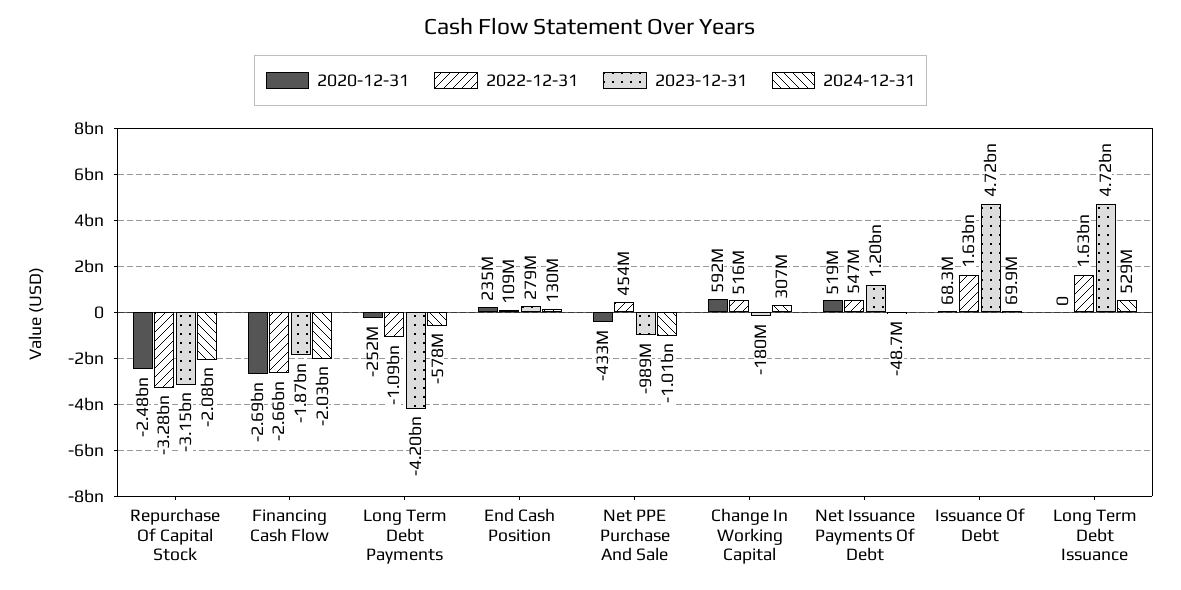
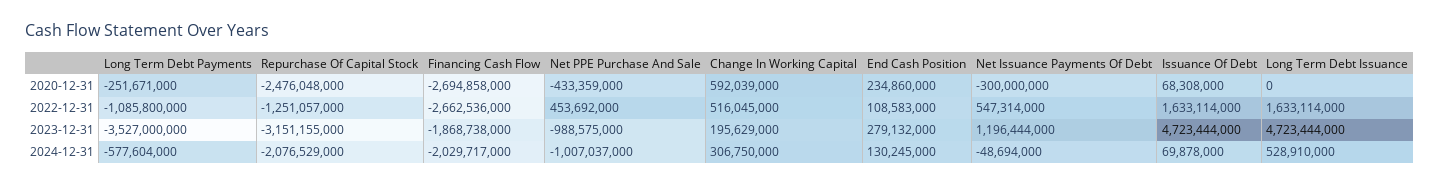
  {
    "2020-12-31": {
      "Repurchase Of Capital Stock": -2476048000,
      "Financing Cash Flow": -2694858000,
      "Long Term Debt Payments": -251671000,
      "End Cash Position": 234860000,
      "Net PPE Purchase And Sale": -433359000,
      "Change In Working Capital": 592039000,
-     "Net Issuance Payments Of Debt": 519000000,
+     "Net Issuance Payments Of Debt": -300000000,
      "Issuance Of Debt": 68308000,
      "Long Term Debt Issuance": 0
    },
    "2022-12-31": {
-     "Repurchase Of Capital Stock": -3280000000,
+     "Repurchase Of Capital Stock": -1251057000,
      "Financing Cash Flow": -2662536000,
      "Long Term Debt Payments": -1085800000,
      "End Cash Position": 108583000,
      "Net PPE Purchase And Sale": 453692000,
      "Change In Working Capital": 516045000,
      "Net Issuance Payments Of Debt": 547314000,
      "Issuance Of Debt": 1633114000,
      "Long Term Debt Issuance": 1633114000
    },
    "2023-12-31": {
      "Repurchase Of Capital Stock": -3151155000,
      "Financing Cash Flow": -1868738000,
-     "Long Term Debt Payments": -4200000000,
+     "Long Term Debt Payments": -3527000000,
      "End Cash Position": 279132000,
      "Net PPE Purchase And Sale": -988575000,
-     "Change In Working Capital": -180000000,
+     "Change In Working Capital": 195629000,
      "Net Issuance Payments Of Debt": 1196444000,
      "Issuance Of Debt": 4723444000,
      "Long Term Debt Issuance": 4723444000
    },
    "2024-12-31": {
      "Repurchase Of Capital Stock": -2076529000,
      "Financing Cash Flow": -2029717000,
      "Long Term Debt Payments": -577604000,
      "End Cash Position": 130245000,
      "Net PPE Purchase And Sale": -1007037000,
      "Change In Working Capital": 306750000,
      "Net Issuance Payments Of Debt": -48694000,
      "Issuance Of Debt": 69878000,
      "Long Term Debt Issuance": 528910000
    }
  }

